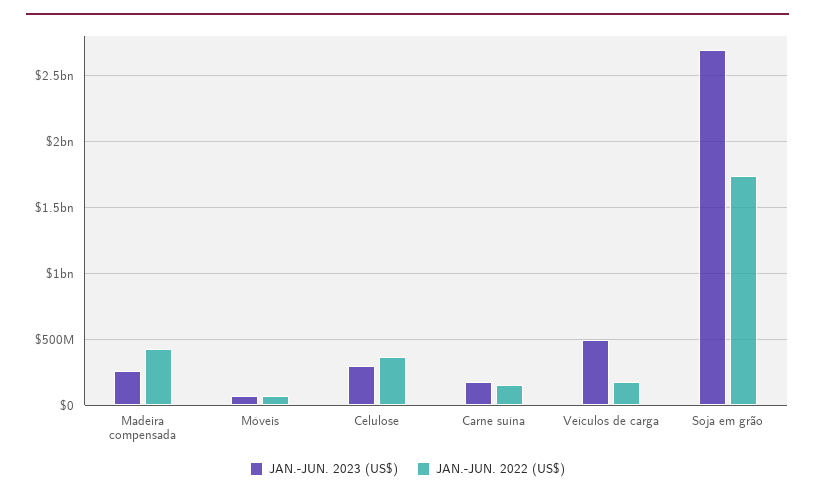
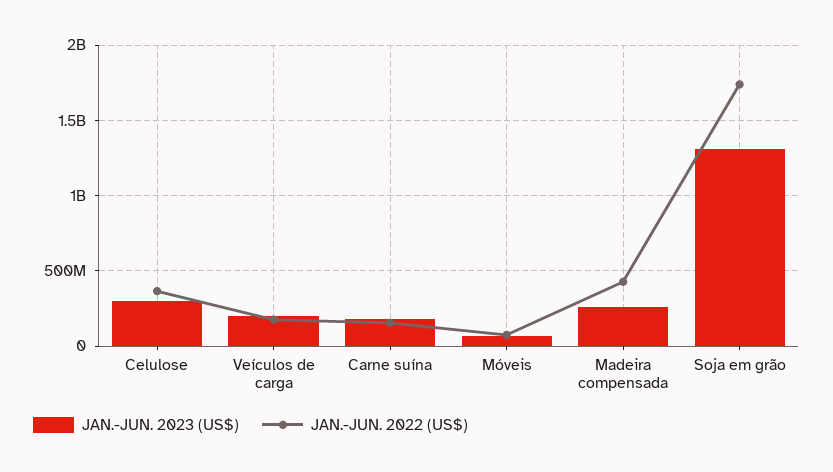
  {
    "JAN.-JUN. 2023 (US$)": {
      "Madeira compensada": 250000000,
      "Móveis": 50000000,
      "Celulose": 300000000,
      "Carne suína": 200000000,
-     "Veículos de carga": 500000000,
+     "Veículos de carga": 200000000,
-     "Soja em grão": 2700000000
+     "Soja em grão": 1300000000
    },
    "JAN.-JUN. 2022 (US$)": {
      "Madeira compensada": 450000000,
      "Móveis": 100000000,
      "Celulose": 350000000,
      "Carne suína": 150000000,
      "Veículos de carga": 200000000,
      "Soja em grão": 1750000000
    }
  }

